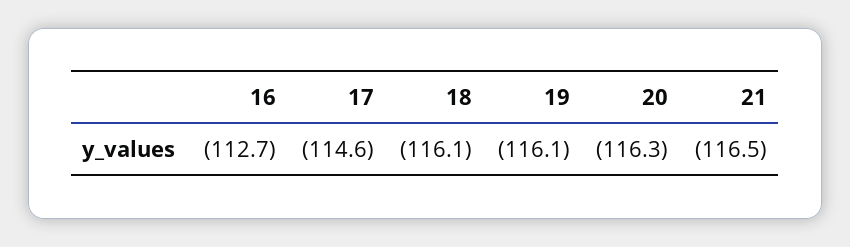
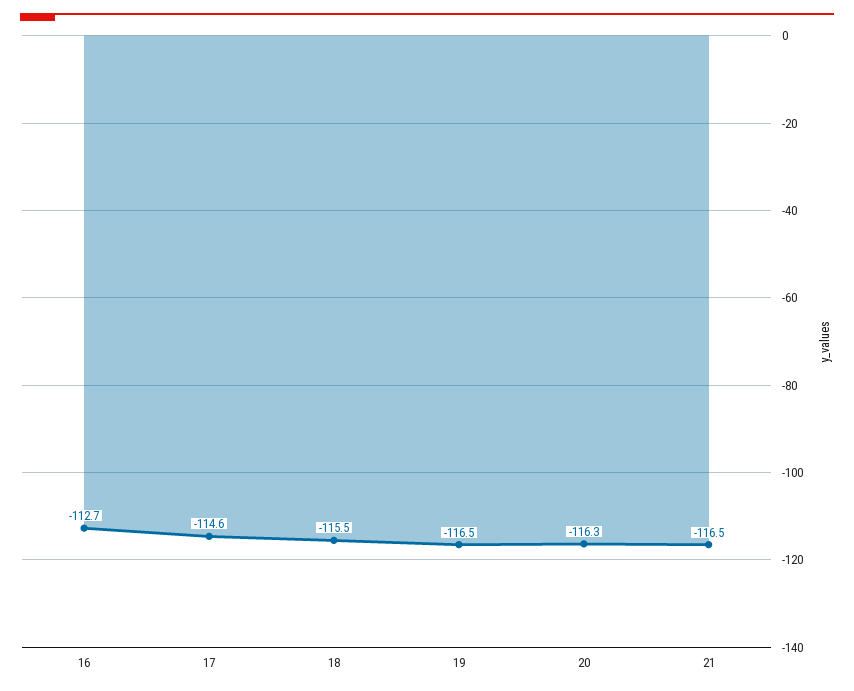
  {
    "16": -112.7,
    "17": -114.6,
-   "18": -116.1,
+   "18": -115.5,
-   "19": -116.1,
+   "19": -116.5,
    "20": -116.3,
    "21": -116.5
  }

